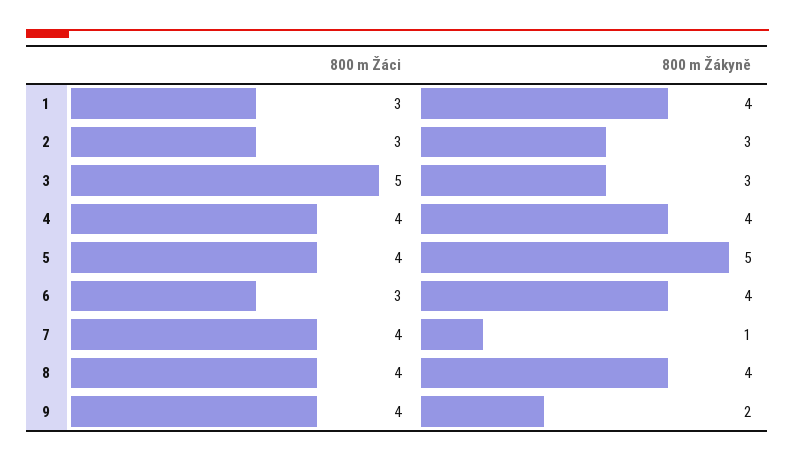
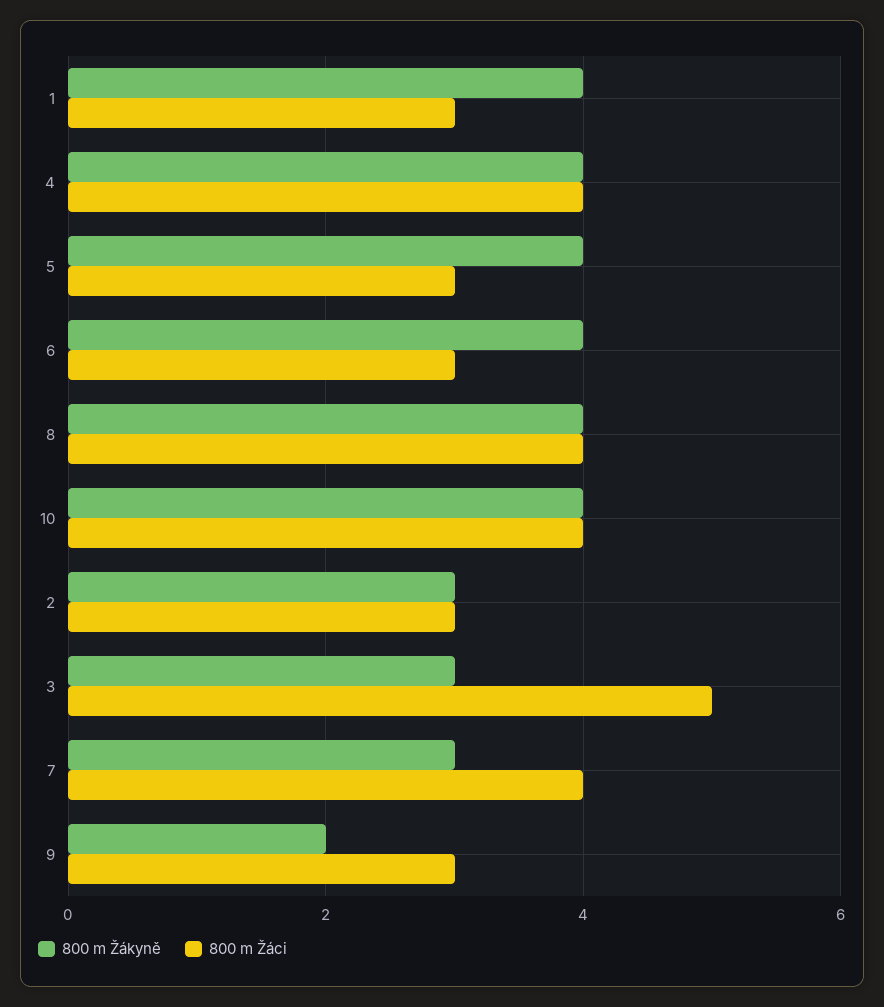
  {
    "800 m Žáci": {
      "1": 3,
      "2": 3,
      "3": 5,
      "4": 4,
-     "5": 4,
+     "5": 3,
      "6": 3,
      "7": 4,
      "8": 4,
-     "9": 4
+     "9": 3,
+     "10": 4
    },
    "800 m Žákyně": {
      "1": 4,
      "2": 3,
      "3": 3,
      "4": 4,
-     "5": 5,
+     "5": 4,
      "6": 4,
-     "7": 1,
+     "7": 3,
      "8": 4,
-     "9": 2
+     "9": 2,
+     "10": 4
    }
  }

